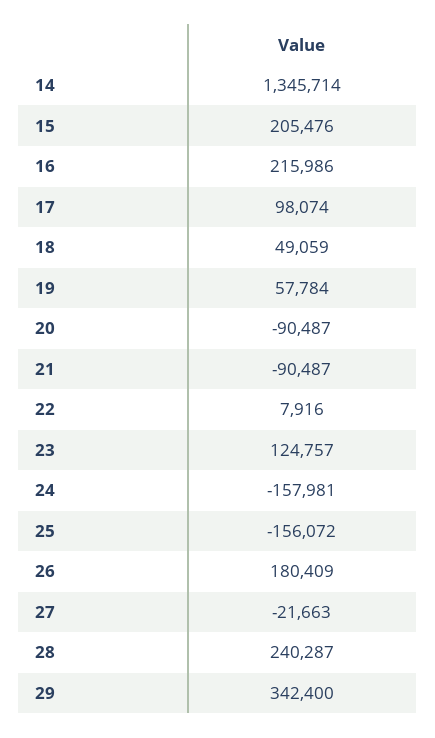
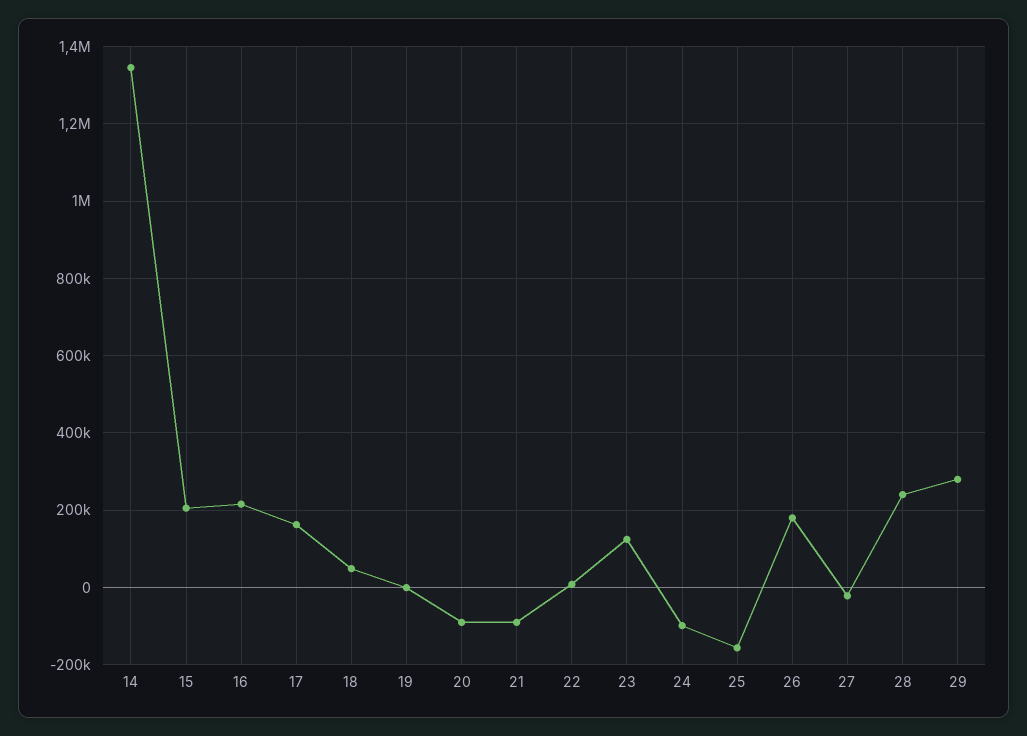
  {
    "14": 1345714,
    "15": 205476,
    "16": 215986,
-   "17": 98074,
+   "17": 160000,
    "18": 49059,
-   "19": 57784,
+   "19": 0,
    "20": -90487,
    "21": -90487,
    "22": 7916,
    "23": 124757,
-   "24": -157981,
+   "24": -100000,
    "25": -156072,
    "26": 180409,
    "27": -21663,
    "28": 240287,
-   "29": 342400
+   "29": 280000
  }

